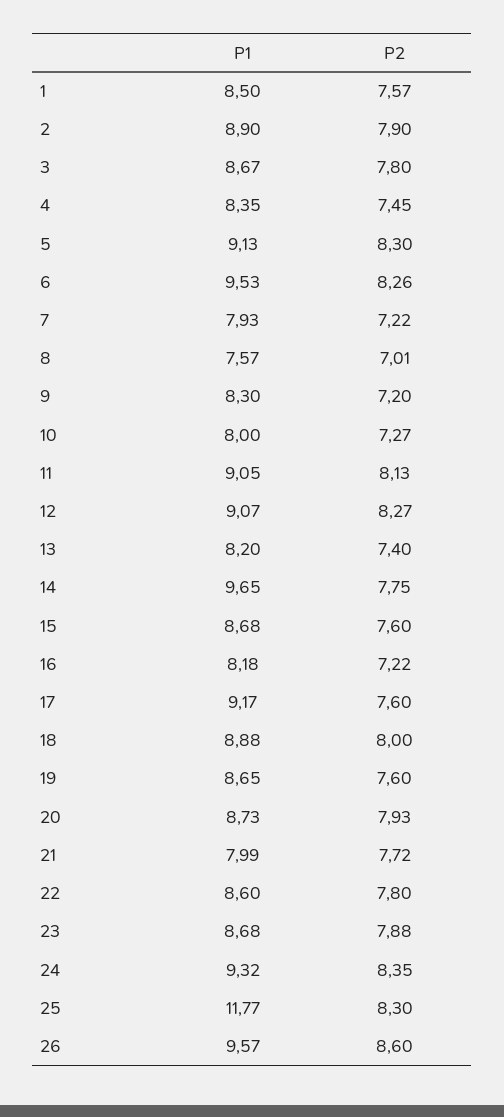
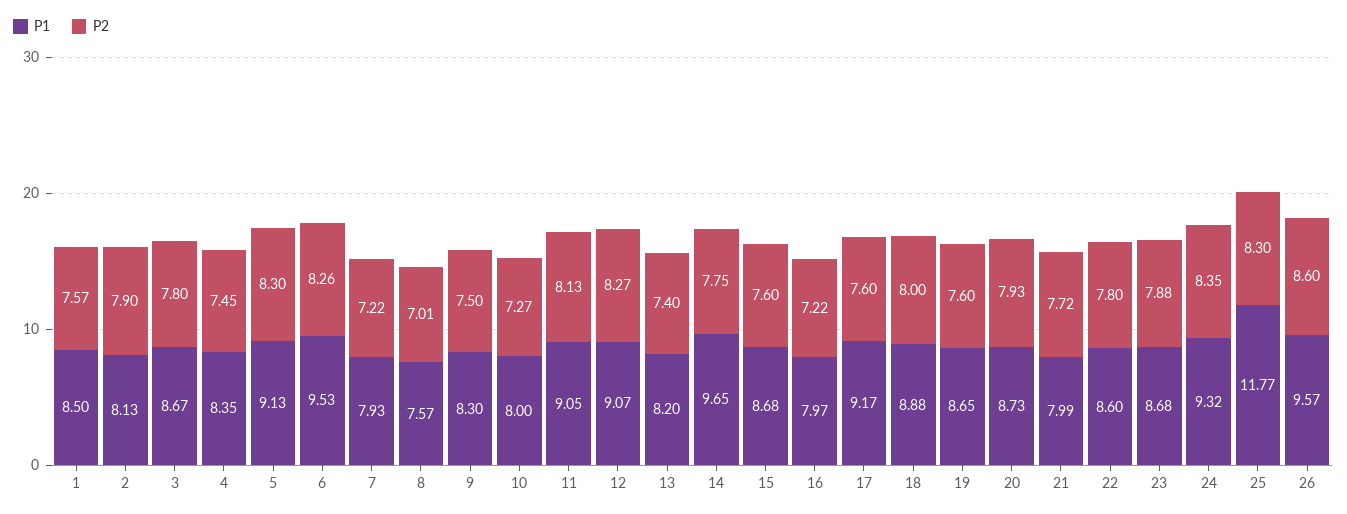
  {
    "P1": {
      "1": 8.5,
-     "2": 8.9,
+     "2": 8.13,
      "3": 8.67,
      "4": 8.35,
      "5": 9.13,
      "6": 9.53,
      "7": 7.93,
      "8": 7.57,
      "9": 8.3,
      "10": 8,
      "11": 9.05,
      "12": 9.07,
      "13": 8.2,
      "14": 9.65,
      "15": 8.68,
-     "16": 8.18,
+     "16": 7.97,
      "17": 9.17,
      "18": 8.88,
      "19": 8.65,
      "20": 8.73,
      "21": 7.99,
      "22": 8.6,
      "23": 8.68,
      "24": 9.32,
      "25": 11.77,
      "26": 9.57
    },
    "P2": {
      "1": 7.57,
      "2": 7.9,
      "3": 7.8,
      "4": 7.45,
      "5": 8.3,
      "6": 8.26,
      "7": 7.22,
      "8": 7.01,
-     "9": 7.2,
+     "9": 7.5,
      "10": 7.27,
      "11": 8.13,
      "12": 8.27,
      "13": 7.4,
      "14": 7.75,
      "15": 7.6,
      "16": 7.22,
      "17": 7.6,
      "18": 8,
      "19": 7.6,
      "20": 7.93,
      "21": 7.72,
      "22": 7.8,
      "23": 7.88,
      "24": 8.35,
      "25": 8.3,
      "26": 8.6
    }
  }

